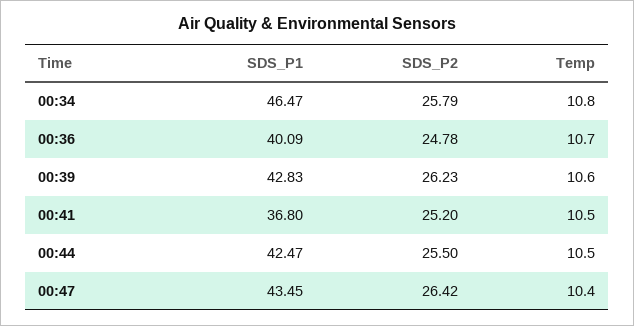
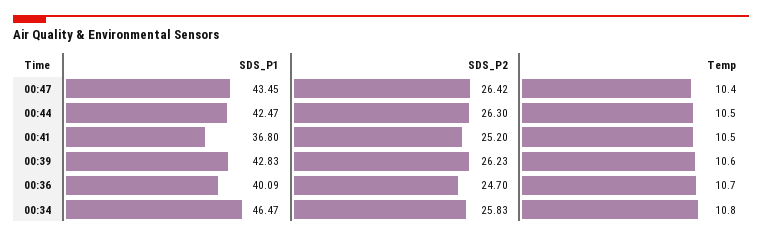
  {
    "SDS_P1": {
      "00:34": 46.47,
      "00:36": 40.09,
      "00:39": 42.83,
      "00:41": 36.8,
      "00:44": 42.47,
      "00:47": 43.45
    },
    "SDS_P2": {
-     "00:34": 25.79,
+     "00:34": 25.83,
-     "00:36": 24.78,
+     "00:36": 24.7,
      "00:39": 26.23,
      "00:41": 25.2,
-     "00:44": 25.5,
+     "00:44": 26.3,
      "00:47": 26.42
    },
    "Temp": {
      "00:34": 10.8,
      "00:36": 10.7,
      "00:39": 10.6,
      "00:41": 10.5,
      "00:44": 10.5,
      "00:47": 10.4
    }
  }

